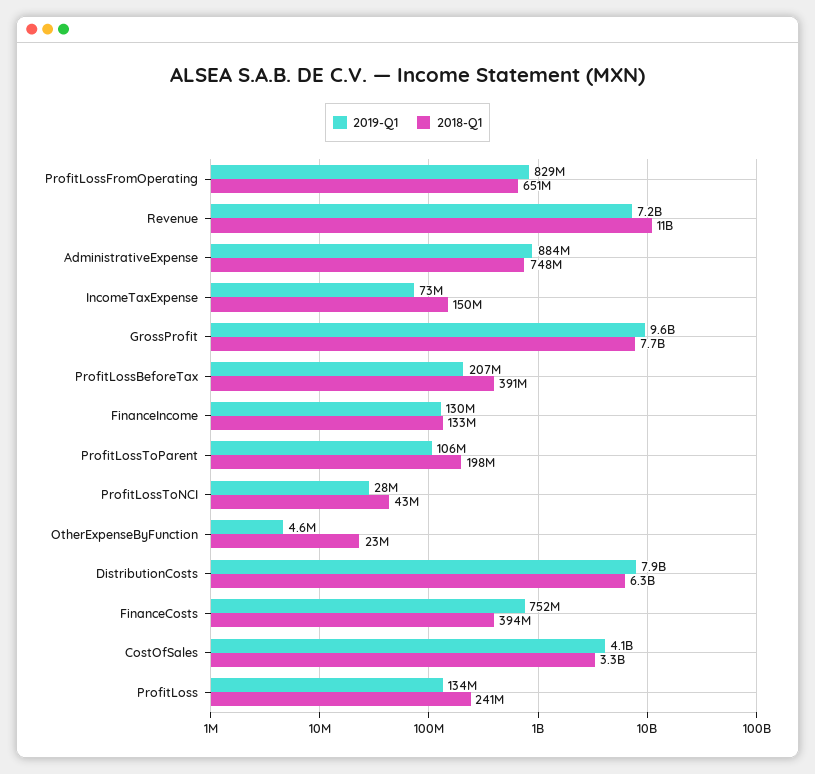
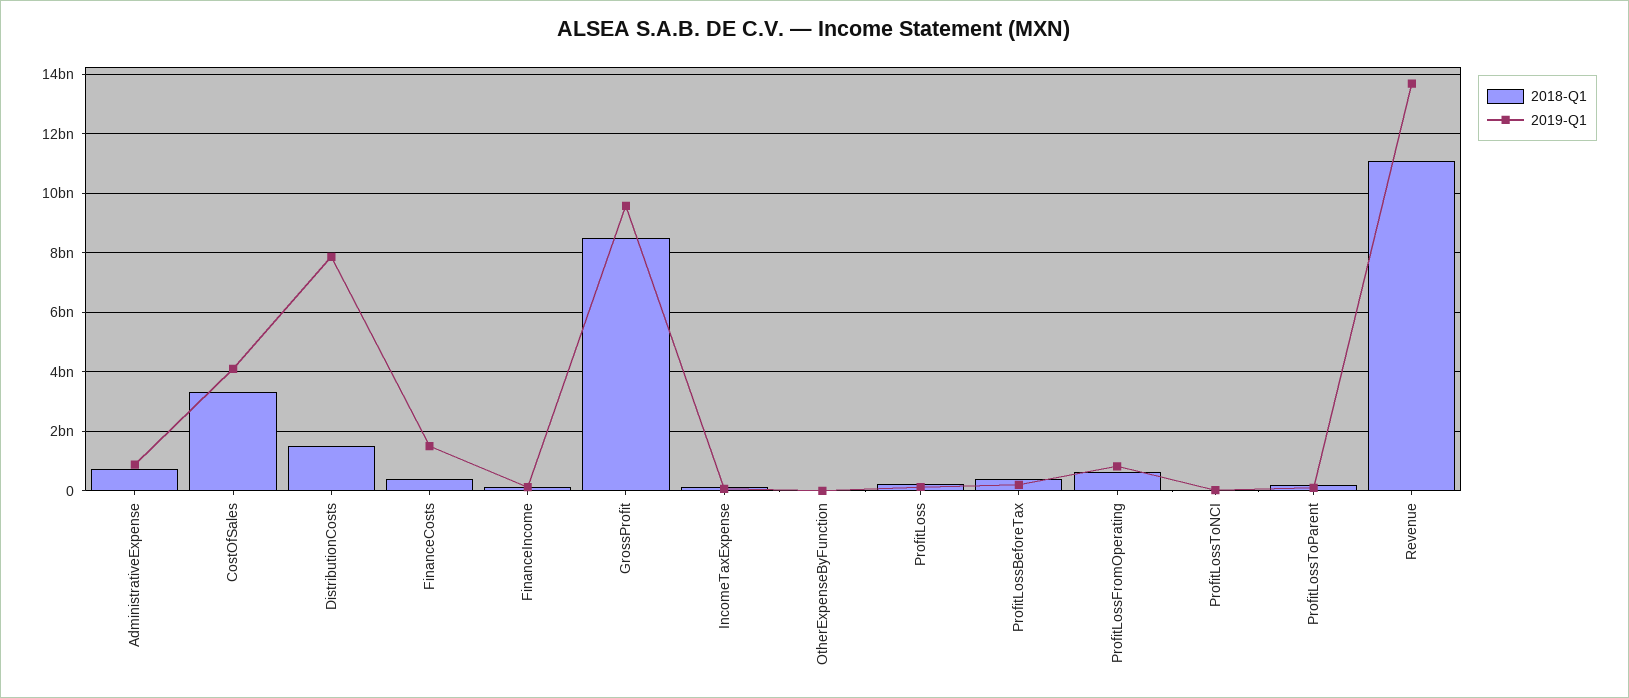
  {
    "2019-Q1": {
      "ProfitLossFromOperating": 829000000,
-     "Revenue": 7200000000,
+     "Revenue": 13750000000,
      "AdministrativeExpense": 884000000,
      "IncomeTaxExpense": 73000000,
      "GrossProfit": 9600000000,
      "ProfitLossBeforeTax": 207000000,
      "FinanceIncome": 130000000,
      "ProfitLossToParent": 106000000,
      "ProfitLossToNCI": 28000000,
      "OtherExpenseByFunction": 4600000,
      "DistributionCosts": 7900000000,
-     "FinanceCosts": 752000000,
+     "FinanceCosts": 1500000000,
      "CostOfSales": 4100000000,
      "ProfitLoss": 134000000
    },
    "2018-Q1": {
      "ProfitLossFromOperating": 651000000,
      "Revenue": 11000000000,
      "AdministrativeExpense": 748000000,
      "IncomeTaxExpense": 150000000,
-     "GrossProfit": 7700000000,
+     "GrossProfit": 8500000000,
      "ProfitLossBeforeTax": 391000000,
      "FinanceIncome": 133000000,
      "ProfitLossToParent": 198000000,
      "ProfitLossToNCI": 43000000,
      "OtherExpenseByFunction": 23000000,
-     "DistributionCosts": 6300000000,
+     "DistributionCosts": 1500000000,
      "FinanceCosts": 394000000,
      "CostOfSales": 3300000000,
      "ProfitLoss": 241000000
    }
  }

